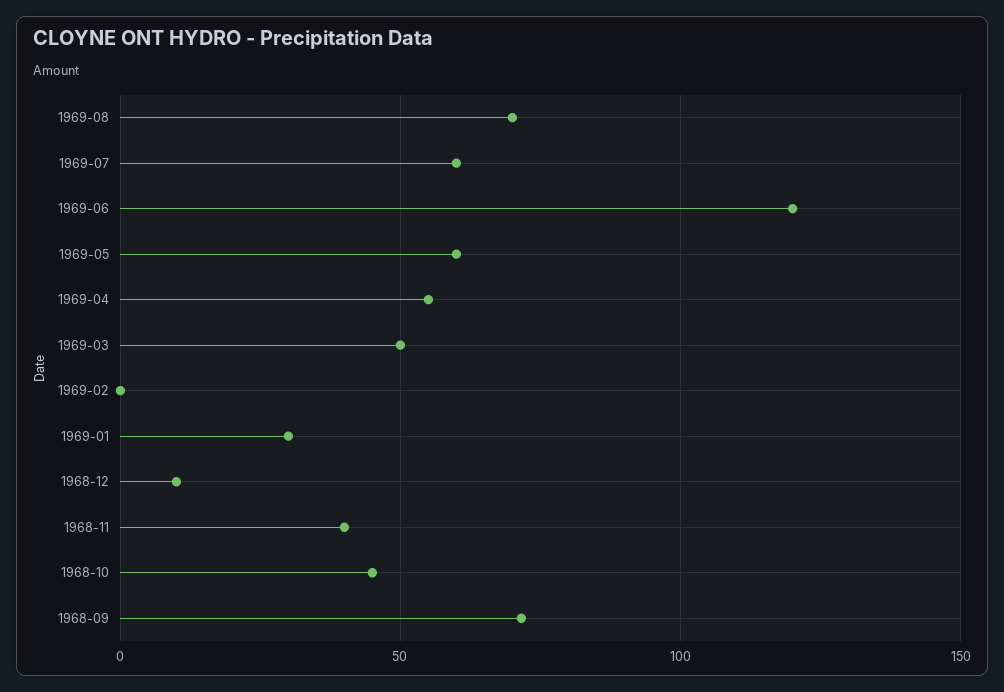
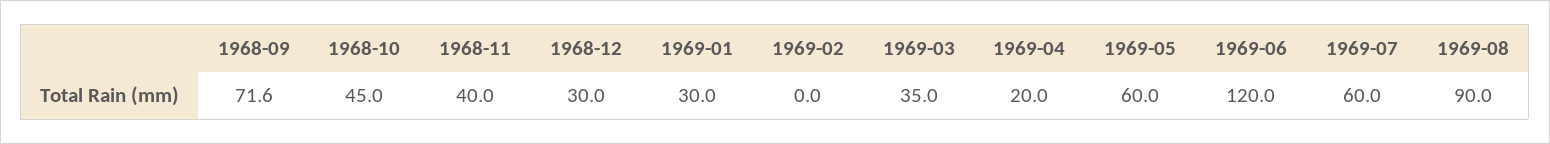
  {
-   "1969-08": 70,
+   "1969-08": 90,
    "1969-07": 60,
    "1969-06": 120,
    "1969-05": 60,
-   "1969-04": 55,
+   "1969-04": 20,
-   "1969-03": 50,
+   "1969-03": 35,
    "1969-02": 0,
    "1969-01": 30,
-   "1968-12": 10,
+   "1968-12": 30,
    "1968-11": 40,
    "1968-10": 45,
    "1968-09": 71.6
  }

